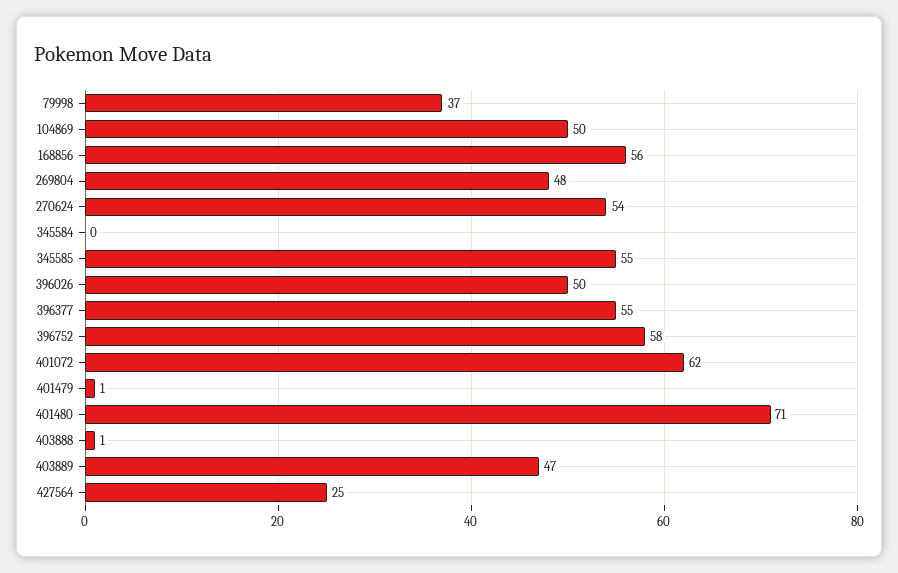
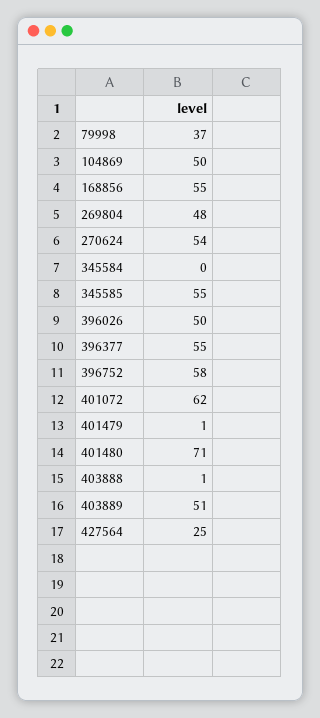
  {
    "79998": 37,
    "104869": 50,
-   "168856": 56,
+   "168856": 55,
    "269804": 48,
    "270624": 54,
    "345584": 0,
    "345585": 55,
    "396026": 50,
    "396377": 55,
    "396752": 58,
    "401072": 62,
    "401479": 1,
    "401480": 71,
    "403888": 1,
-   "403889": 47,
+   "403889": 51,
    "427564": 25
  }

